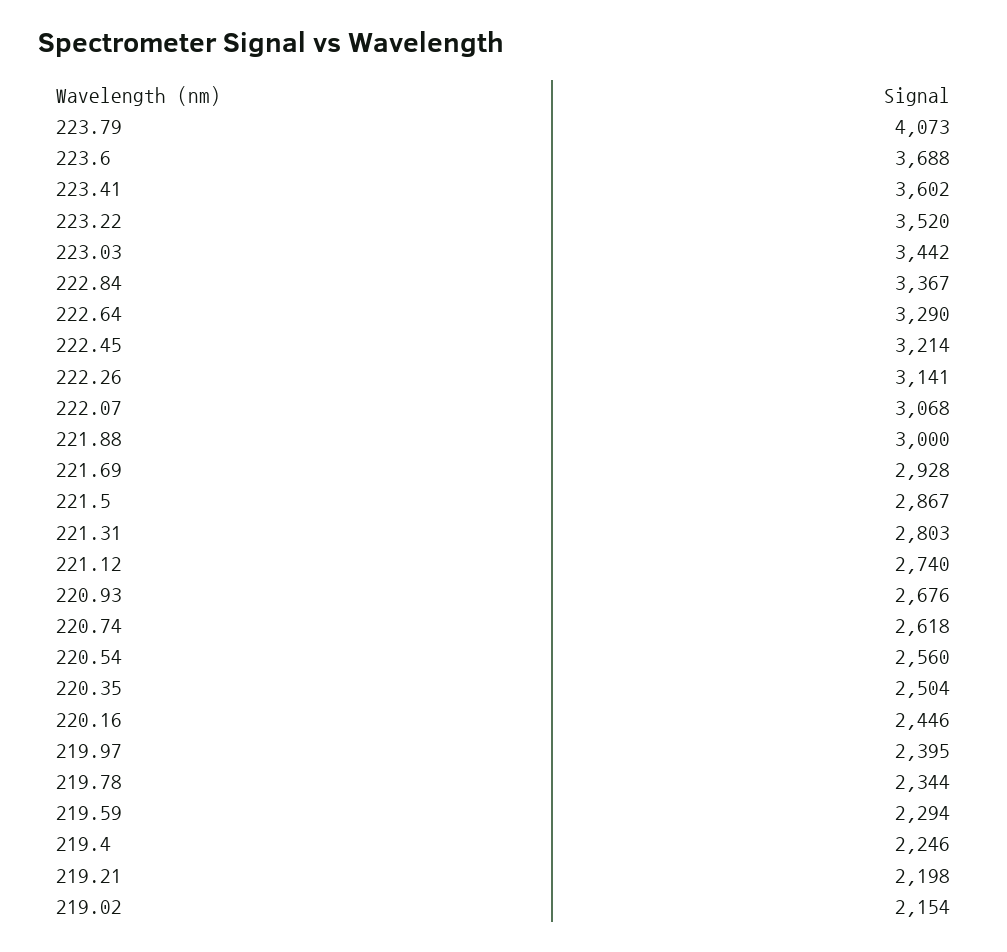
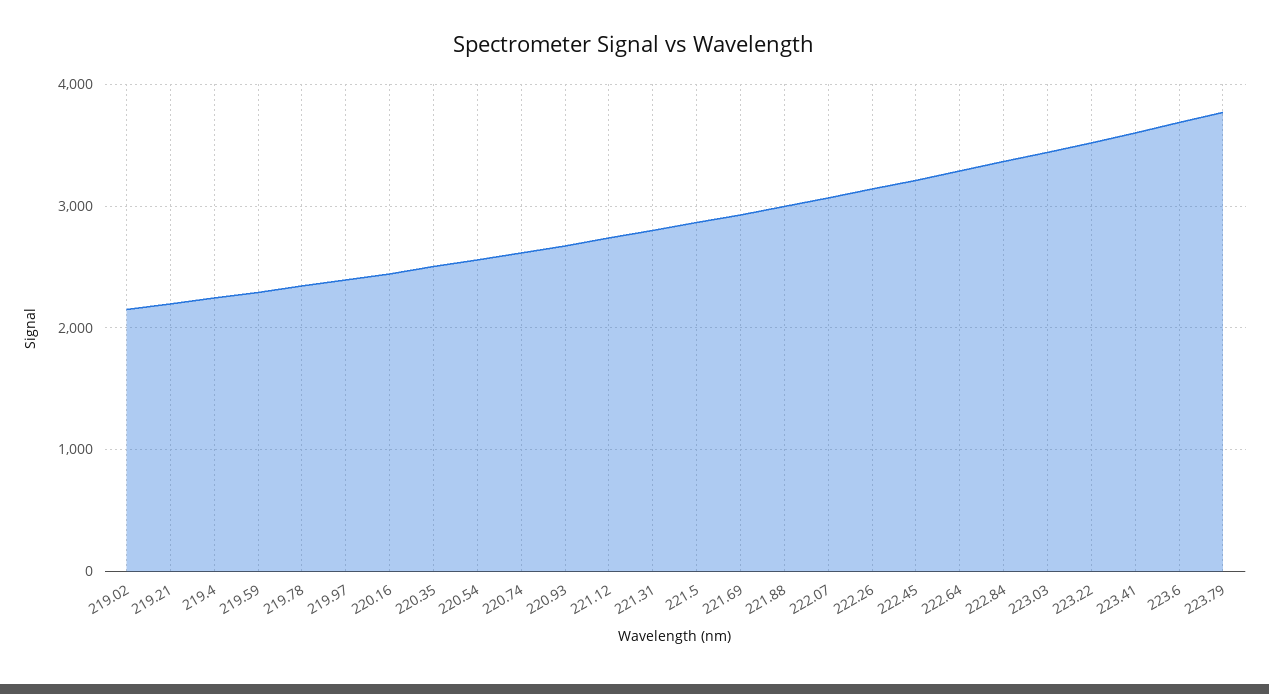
  {
-   "223.79": 4073,
+   "223.79": 3800,
    "223.6": 3688,
    "223.41": 3602,
    "223.22": 3520,
    "223.03": 3442,
    "222.84": 3367,
    "222.64": 3290,
    "222.45": 3214,
    "222.26": 3141,
    "222.07": 3068,
    "221.88": 3000,
    "221.69": 2928,
    "221.5": 2867,
    "221.31": 2803,
    "221.12": 2740,
    "220.93": 2676,
    "220.74": 2618,
    "220.54": 2560,
    "220.35": 2504,
    "220.16": 2446,
    "219.97": 2395,
    "219.78": 2344,
    "219.59": 2294,
    "219.4": 2246,
    "219.21": 2198,
    "219.02": 2154
  }

